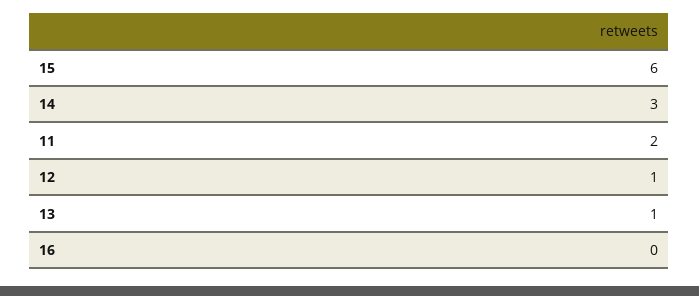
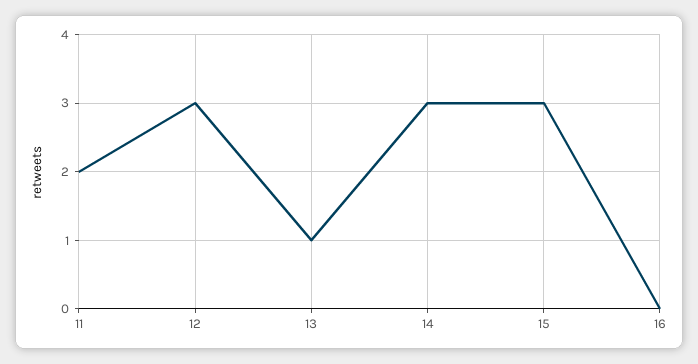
  {
-   "15": 6,
+   "15": 3,
    "14": 3,
    "11": 2,
-   "12": 1,
+   "12": 3,
    "13": 1,
    "16": 0
  }

